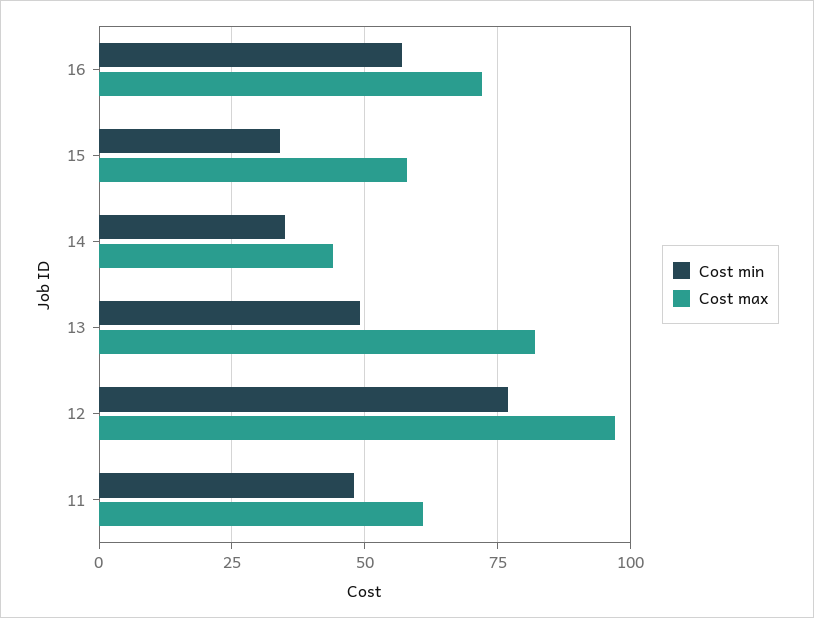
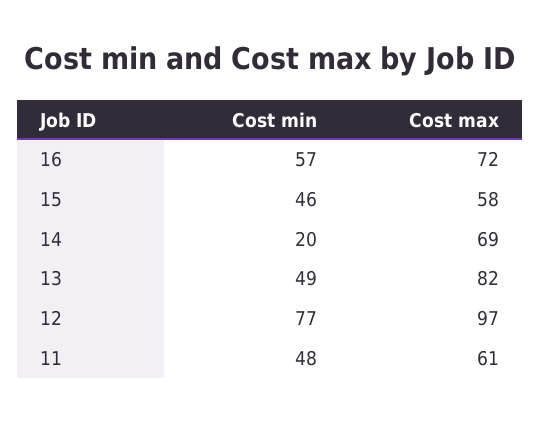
  {
    "Cost min": {
      "16": 57,
-     "15": 35,
+     "15": 46,
-     "14": 35,
+     "14": 20,
      "13": 49,
      "12": 77,
      "11": 48
    },
    "Cost max": {
      "16": 72,
      "15": 58,
-     "14": 45,
+     "14": 69,
      "13": 82,
      "12": 97,
      "11": 61
    }
  }

